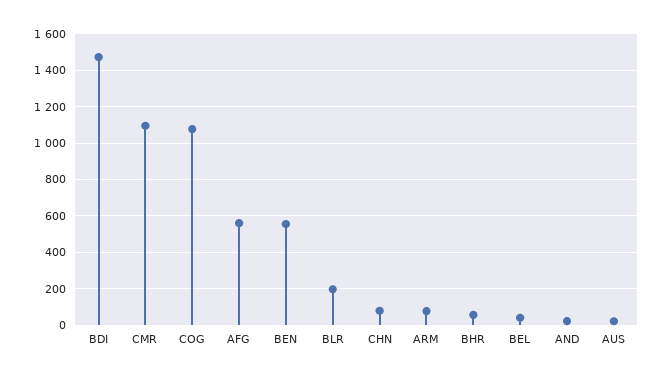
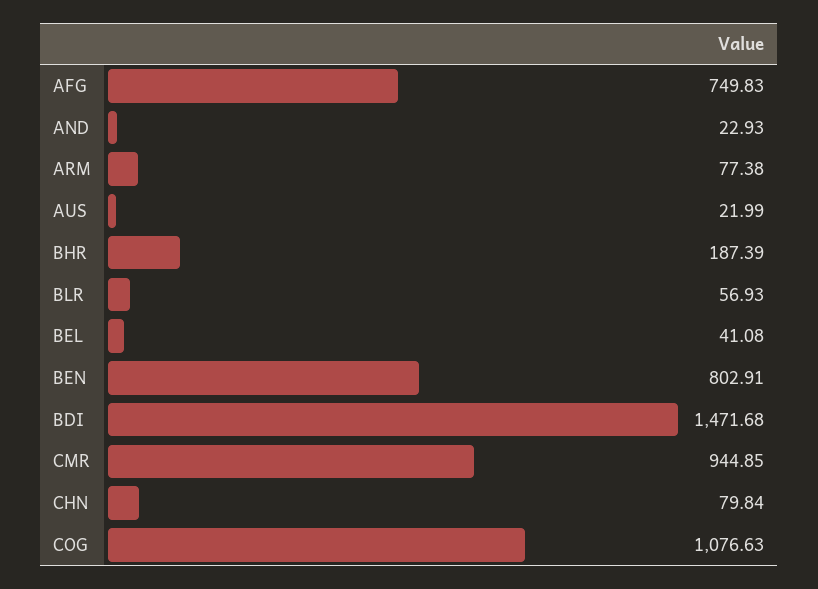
  {
    "BDI": 1471.68,
-   "CMR": 1100,
+   "CMR": 944.85,
    "COG": 1076.63,
-   "AFG": 550,
+   "AFG": 749.83,
-   "BEN": 550,
+   "BEN": 802.91,
-   "BLR": 200,
+   "BLR": 56.93,
    "CHN": 79.84,
    "ARM": 77.38,
-   "BHR": 50,
+   "BHR": 187.39,
    "BEL": 41.08,
    "AND": 22.93,
    "AUS": 21.99
  }

